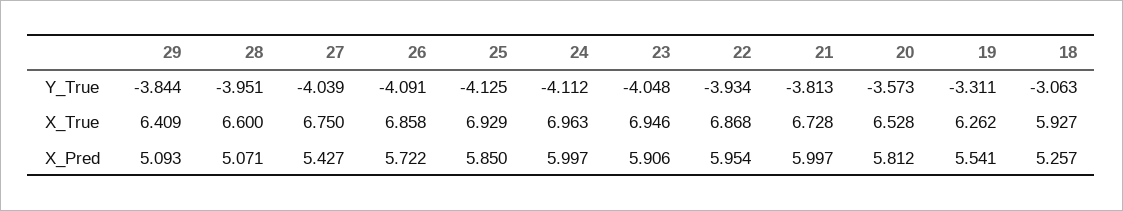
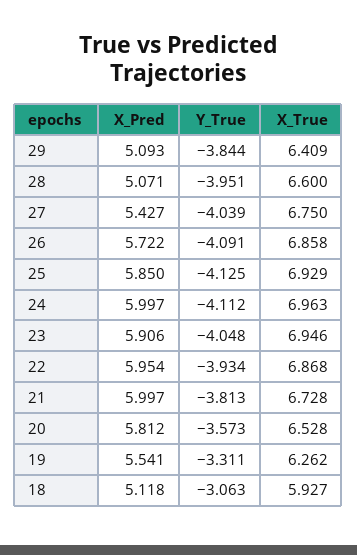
  {
    "29": {
      "Y_True": -3.844,
      "X_True": 6.409,
      "X_Pred": 5.093
    },
    "28": {
      "Y_True": -3.951,
      "X_True": 6.6,
      "X_Pred": 5.071
    },
    "27": {
      "Y_True": -4.039,
      "X_True": 6.75,
      "X_Pred": 5.427
    },
    "26": {
      "Y_True": -4.091,
      "X_True": 6.858,
      "X_Pred": 5.722
    },
    "25": {
      "Y_True": -4.125,
      "X_True": 6.929,
      "X_Pred": 5.85
    },
    "24": {
      "Y_True": -4.112,
      "X_True": 6.963,
      "X_Pred": 5.997
    },
    "23": {
      "Y_True": -4.048,
      "X_True": 6.946,
      "X_Pred": 5.906
    },
    "22": {
      "Y_True": -3.934,
      "X_True": 6.868,
      "X_Pred": 5.954
    },
    "21": {
      "Y_True": -3.813,
      "X_True": 6.728,
      "X_Pred": 5.997
    },
    "20": {
      "Y_True": -3.573,
      "X_True": 6.528,
      "X_Pred": 5.812
    },
    "19": {
      "Y_True": -3.311,
      "X_True": 6.262,
      "X_Pred": 5.541
    },
    "18": {
      "Y_True": -3.063,
      "X_True": 5.927,
-     "X_Pred": 5.257
+     "X_Pred": 5.118
    }
  }

